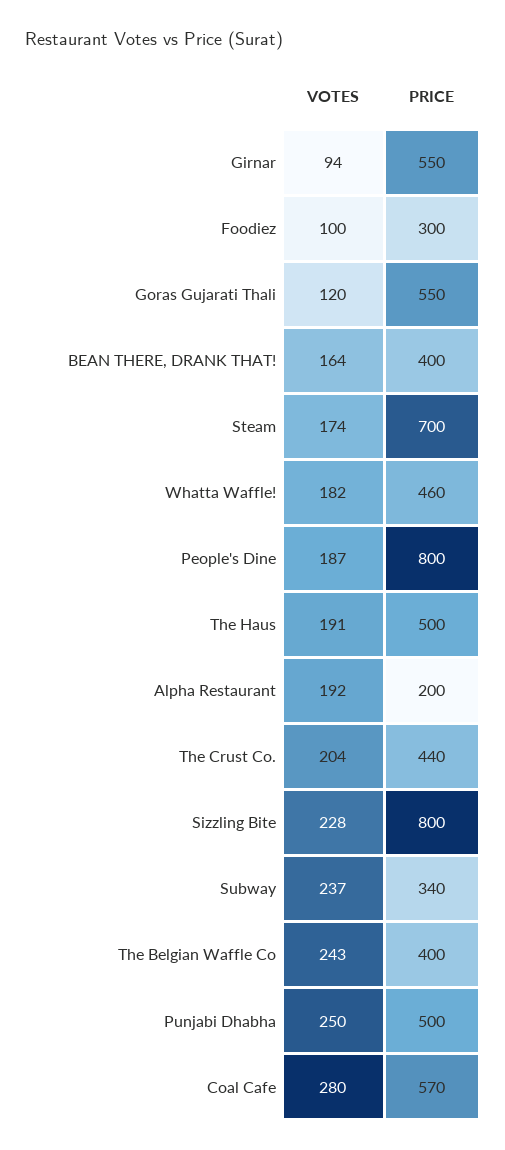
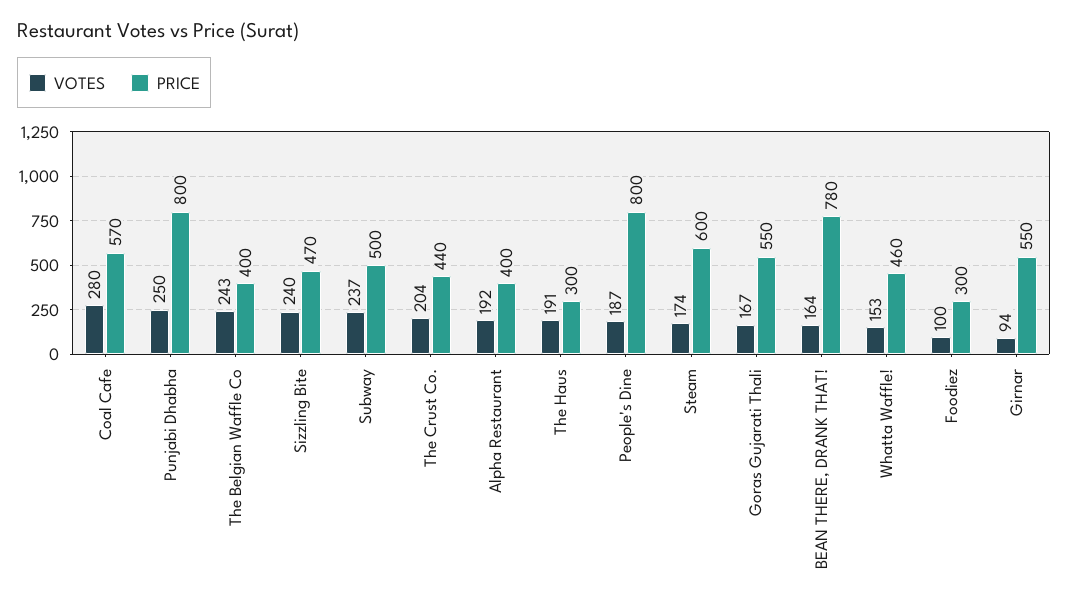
  {
    "VOTES": {
      "Girnar": 94,
      "Foodiez": 100,
-     "Goras Gujarati Thali": 120,
+     "Goras Gujarati Thali": 167,
      "BEAN THERE, DRANK THAT!": 164,
      "Steam": 174,
-     "Whatta Waffle!": 182,
+     "Whatta Waffle!": 153,
      "People's Dine": 187,
      "The Haus": 191,
      "Alpha Restaurant": 192,
      "The Crust Co.": 204,
-     "Sizzling Bite": 228,
+     "Sizzling Bite": 240,
      "Subway": 237,
      "The Belgian Waffle Co": 243,
      "Punjabi Dhabha": 250,
      "Coal Cafe": 280
    },
    "PRICE": {
      "Girnar": 550,
      "Foodiez": 300,
      "Goras Gujarati Thali": 550,
-     "BEAN THERE, DRANK THAT!": 400,
+     "BEAN THERE, DRANK THAT!": 780,
-     "Steam": 700,
+     "Steam": 600,
      "Whatta Waffle!": 460,
      "People's Dine": 800,
-     "The Haus": 500,
+     "The Haus": 300,
-     "Alpha Restaurant": 200,
+     "Alpha Restaurant": 400,
      "The Crust Co.": 440,
-     "Sizzling Bite": 800,
+     "Sizzling Bite": 470,
-     "Subway": 340,
+     "Subway": 500,
      "The Belgian Waffle Co": 400,
-     "Punjabi Dhabha": 500,
+     "Punjabi Dhabha": 800,
      "Coal Cafe": 570
    }
  }

